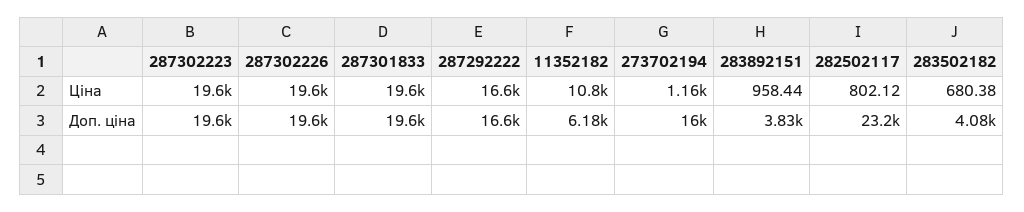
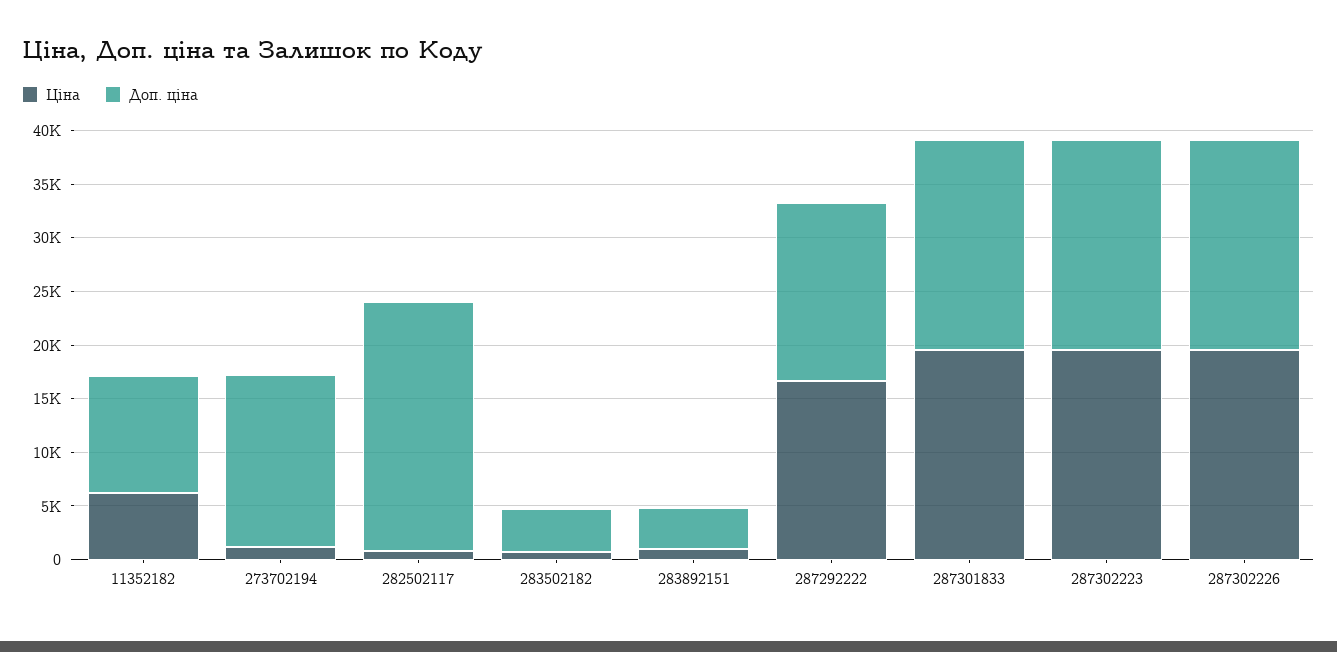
  {
    "Ціна": {
      "287302223": 19600,
      "287302226": 19600,
      "287301833": 19600,
      "287292222": 16600,
-     "11352182": 10800,
+     "11352182": 6000,
      "273702194": 1160,
      "283892151": 958.44,
      "282502117": 802.12,
      "283502182": 680.38
    },
    "Доп. ціна": {
      "287302223": 19600,
      "287302226": 19600,
      "287301833": 19600,
      "287292222": 16600,
-     "11352182": 6180,
+     "11352182": 11000,
      "273702194": 16000,
      "283892151": 3830,
      "282502117": 23200,
      "283502182": 4080
    }
  }

